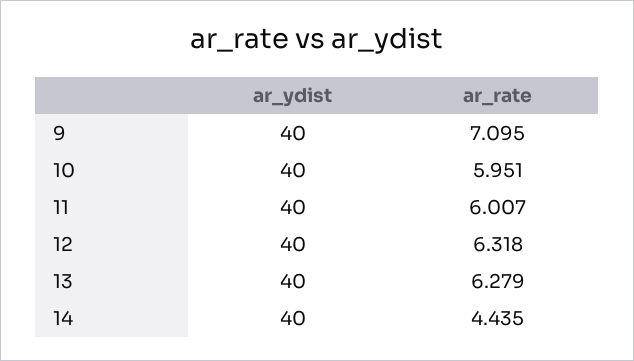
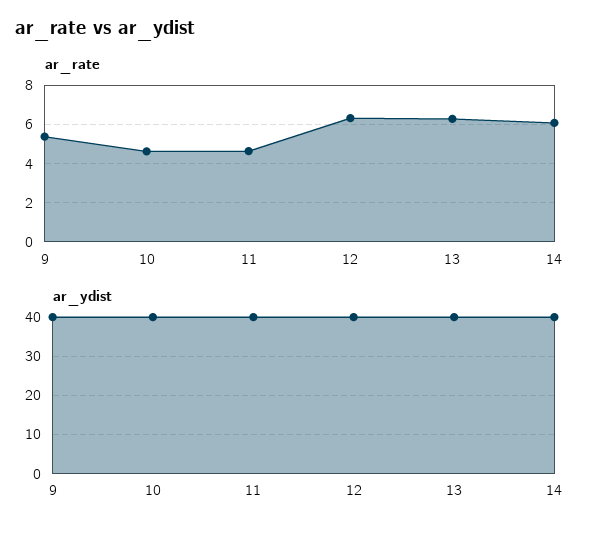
  {
    "ar_ydist": {
      "9": 40,
      "10": 40,
      "11": 40,
      "12": 40,
      "13": 40,
      "14": 40
    },
    "ar_rate": {
-     "9": 7.095,
+     "9": 5.5,
-     "10": 5.951,
+     "10": 4.5,
-     "11": 6.007,
+     "11": 4.5,
      "12": 6.318,
      "13": 6.279,
-     "14": 4.435
+     "14": 6
    }
  }

